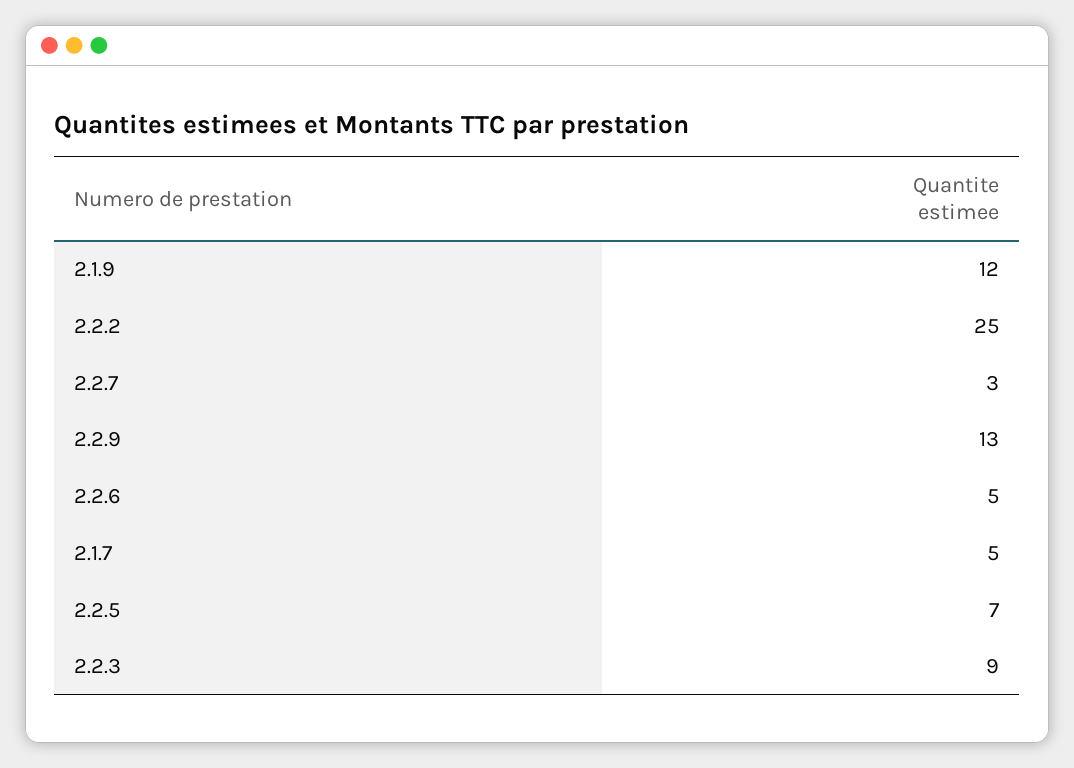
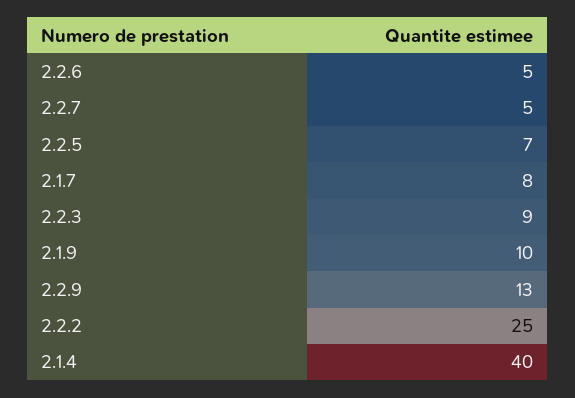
  {
-   "2.1.9": 12,
+   "2.1.9": 10,
    "2.2.2": 25,
-   "2.2.7": 3,
+   "2.2.7": 5,
    "2.2.9": 13,
    "2.2.6": 5,
-   "2.1.7": 5,
+   "2.1.7": 8,
    "2.2.5": 7,
-   "2.2.3": 9
+   "2.2.3": 9,
+   "2.1.4": 40
  }

